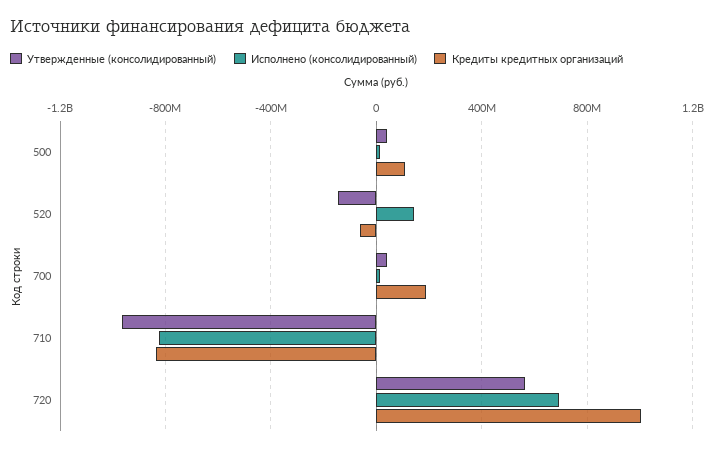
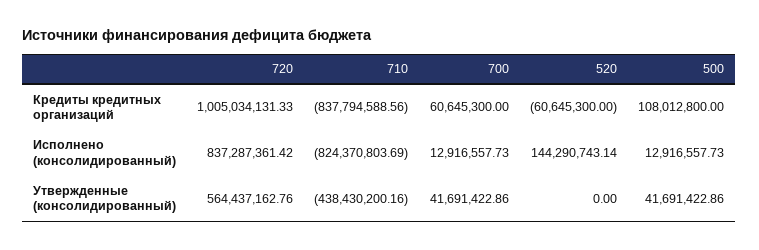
  {
    "Утвержденные (консолидированный)": {
      "500": 41691422.86,
-     "520": -150000000,
+     "520": 0,
      "700": 41691422.86,
-     "710": -950000000,
+     "710": -438430200.16,
      "720": 564437162.76
    },
    "Исполнено (консолидированный)": {
      "500": 12916557.73,
      "520": 144290743.14,
      "700": 12916557.73,
      "710": -824370803.69,
-     "720": 700000000
+     "720": 837287361.42
    },
    "Кредиты кредитных организаций": {
      "500": 108012800,
      "520": -60645300,
-     "700": 200000000,
+     "700": 60645300,
      "710": -837794588.56,
      "720": 1005034131.33
    }
  }

